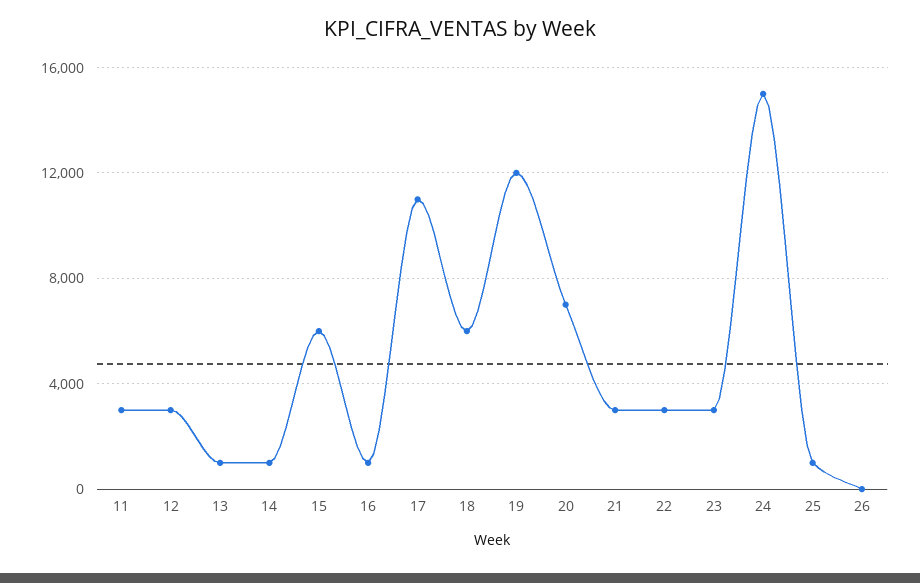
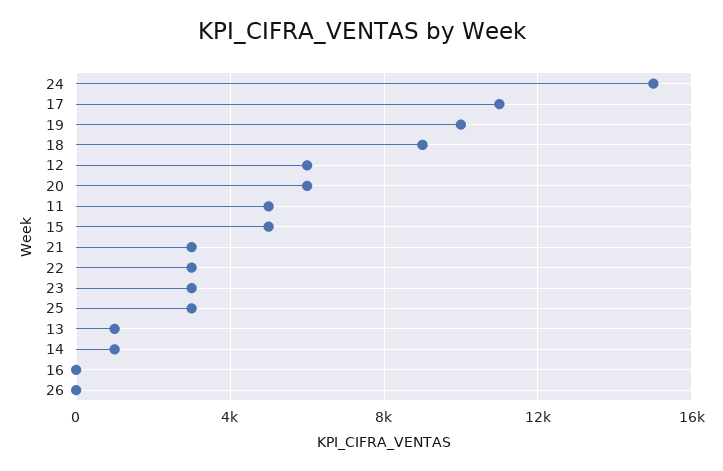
  {
-   "11": 3000,
+   "11": 5000,
-   "12": 3000,
+   "12": 6000,
    "13": 1000,
    "14": 1000,
-   "15": 6000,
+   "15": 5000,
-   "16": 1000,
+   "16": 0,
    "17": 11000,
-   "18": 6000,
+   "18": 9000,
-   "19": 12000,
+   "19": 10000,
-   "20": 7000,
+   "20": 6000,
    "21": 3000,
    "22": 3000,
    "23": 3000,
    "24": 15000,
-   "25": 1000,
+   "25": 3000,
    "26": 0
  }

